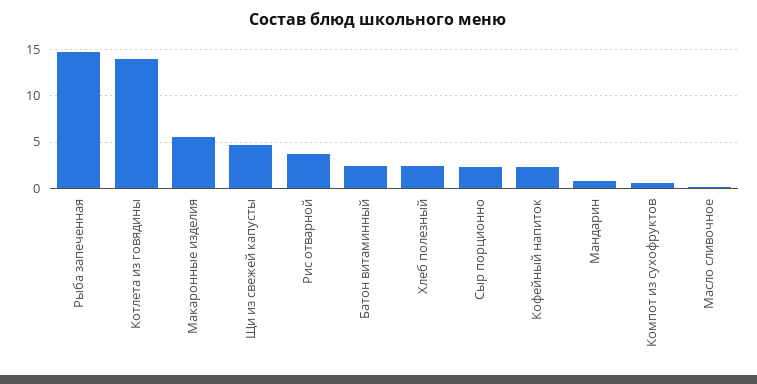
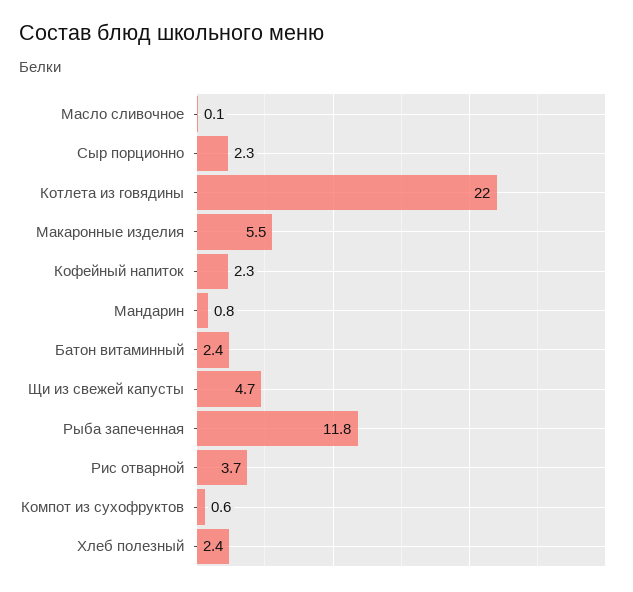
  {
-   "Рыба запеченная": 15,
+   "Рыба запеченная": 11.8,
-   "Котлета из говядины": 14,
+   "Котлета из говядины": 22,
    "Макаронные изделия": 5.5,
    "Щи из свежей капусты": 4.7,
    "Рис отварной": 3.7,
    "Батон витаминный": 2.4,
    "Хлеб полезный": 2.4,
    "Сыр порционно": 2.3,
    "Кофейный напиток": 2.3,
    "Мандарин": 0.8,
    "Компот из сухофруктов": 0.6,
    "Масло сливочное": 0.1
  }

